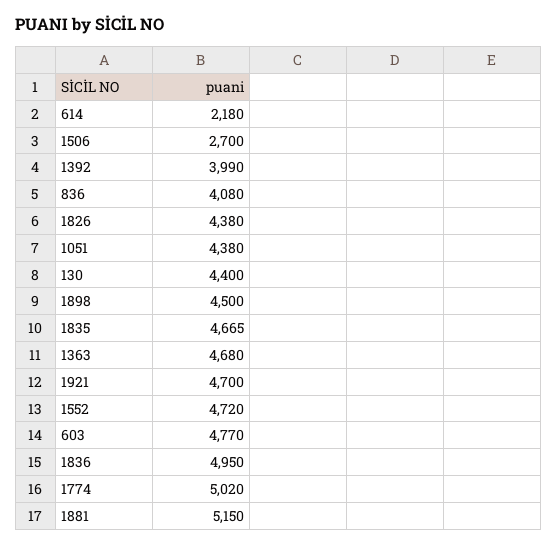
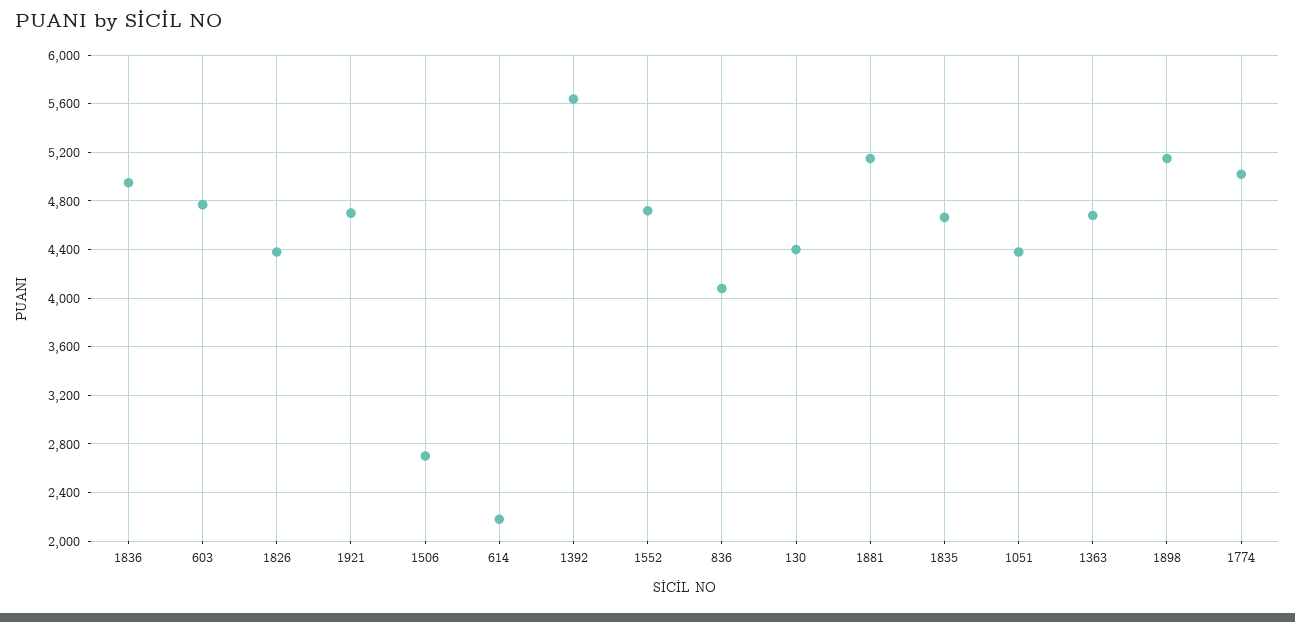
  {
    "614": 2180,
    "1506": 2700,
-   "1392": 3990,
+   "1392": 5650,
    "836": 4080,
    "1826": 4380,
    "1051": 4380,
    "130": 4400,
-   "1898": 4500,
+   "1898": 5150,
    "1835": 4665,
    "1363": 4680,
    "1921": 4700,
    "1552": 4720,
    "603": 4770,
    "1836": 4950,
    "1774": 5020,
    "1881": 5150
  }

